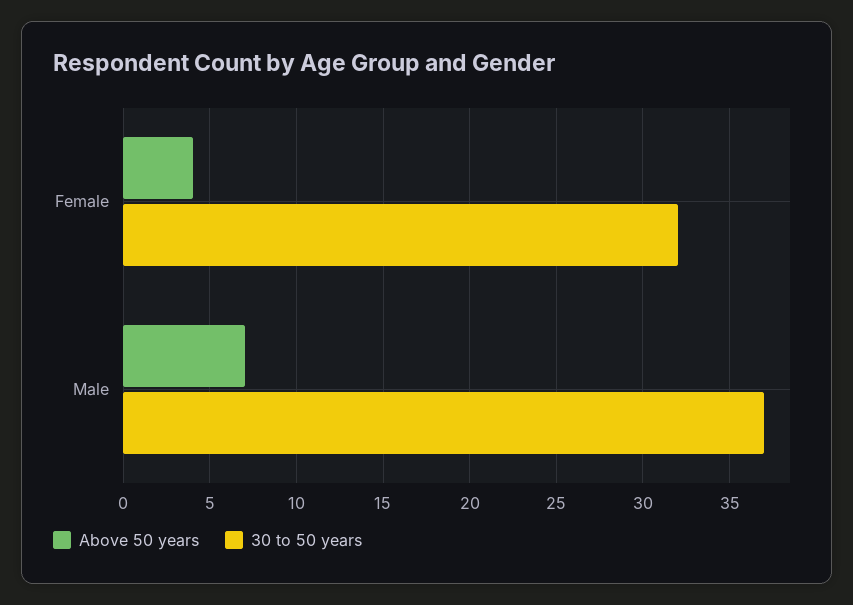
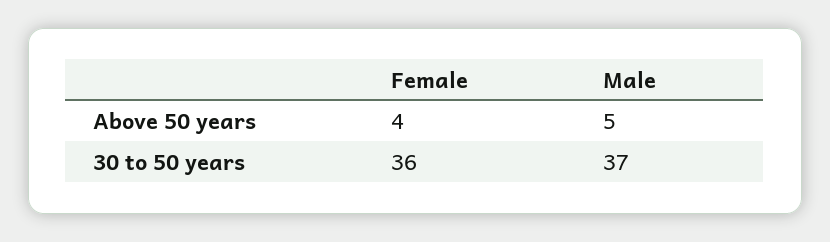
  {
    "Above 50 years": {
      "Female": 4,
-     "Male": 7
+     "Male": 5
    },
    "30 to 50 years": {
-     "Female": 32,
+     "Female": 36,
      "Male": 37
    }
  }

